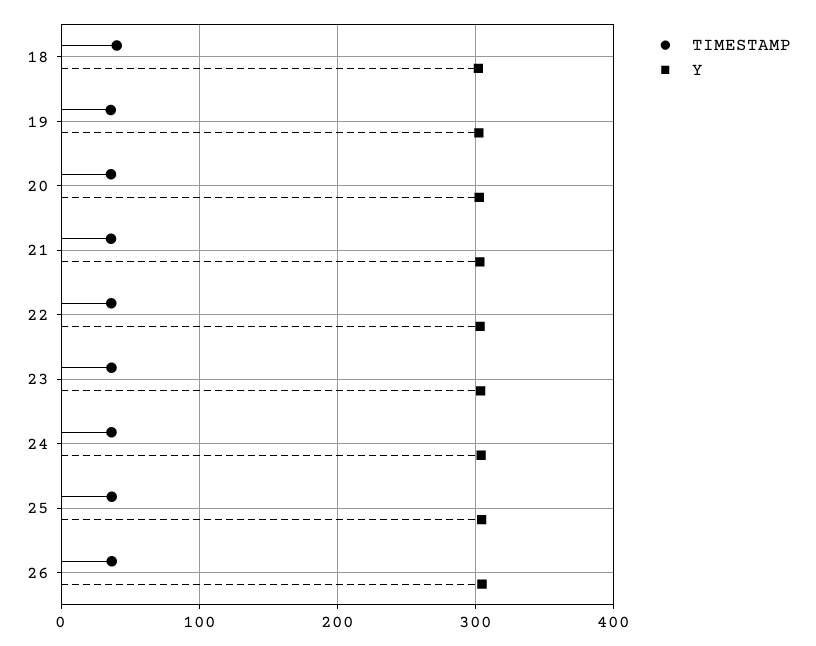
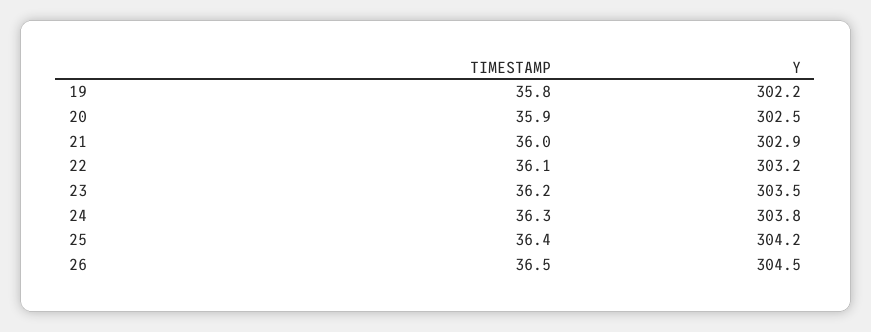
  {
    "TIMESTAMP": {
-     "18": 40,
      "19": 35.8,
      "20": 35.9,
      "21": 36,
      "22": 36.1,
      "23": 36.2,
      "24": 36.3,
      "25": 36.4,
      "26": 36.5
    },
    "Y": {
-     "18": 300,
      "19": 302.2,
      "20": 302.5,
      "21": 302.9,
      "22": 303.2,
      "23": 303.5,
      "24": 303.8,
      "25": 304.2,
      "26": 304.5
    }
  }

